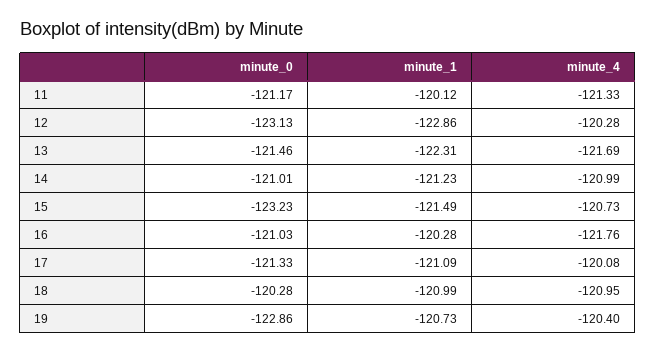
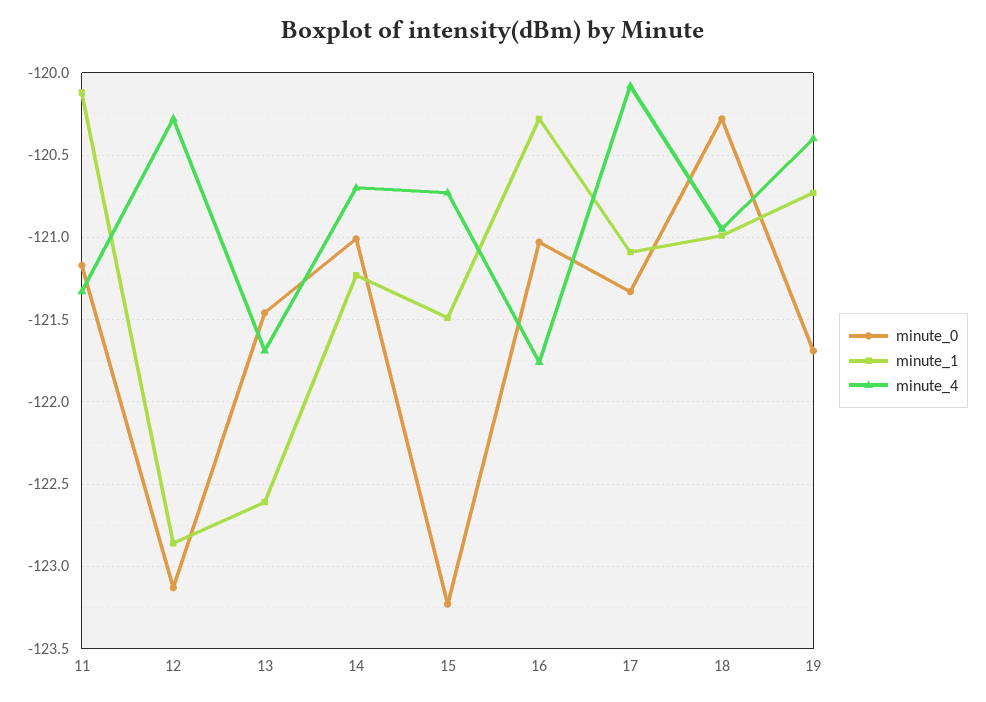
  {
    "minute_0": {
      "11": -121.17,
      "12": -123.13,
      "13": -121.46,
      "14": -121.01,
      "15": -123.23,
      "16": -121.03,
      "17": -121.33,
      "18": -120.28,
-     "19": -122.86
+     "19": -121.7
    },
    "minute_1": {
      "11": -120.12,
      "12": -122.86,
-     "13": -122.31,
+     "13": -122.6,
      "14": -121.23,
      "15": -121.49,
      "16": -120.28,
      "17": -121.09,
      "18": -120.99,
      "19": -120.73
    },
    "minute_4": {
      "11": -121.33,
      "12": -120.28,
      "13": -121.69,
-     "14": -120.99,
+     "14": -120.7,
      "15": -120.73,
      "16": -121.76,
      "17": -120.08,
      "18": -120.95,
      "19": -120.4
    }
  }

